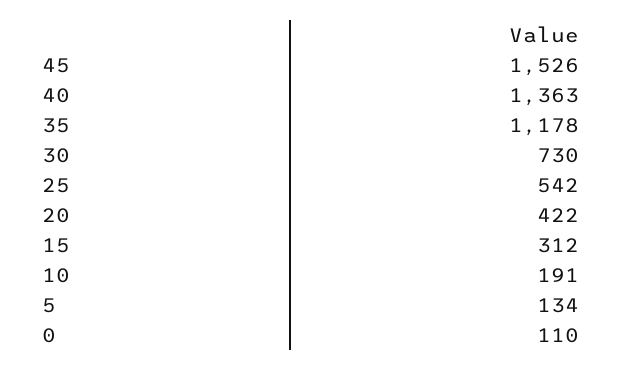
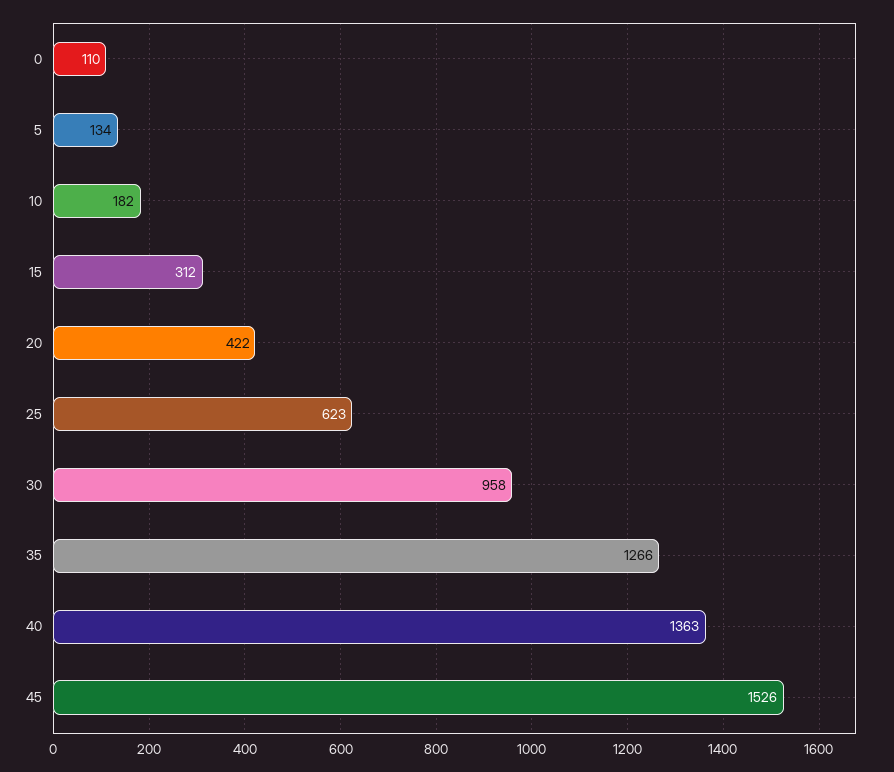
  {
    "45": 1526,
    "40": 1363,
-   "35": 1178,
+   "35": 1266,
-   "30": 730,
+   "30": 958,
-   "25": 542,
+   "25": 623,
    "20": 422,
    "15": 312,
-   "10": 191,
+   "10": 182,
    "5": 134,
    "0": 110
  }

